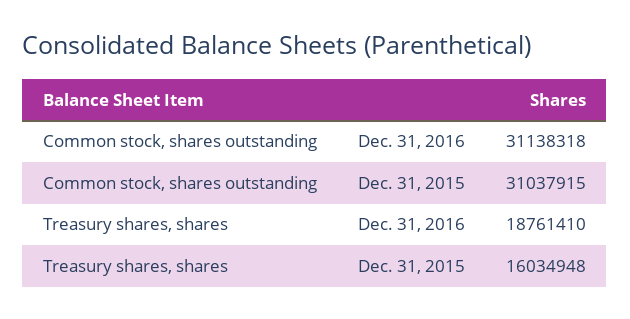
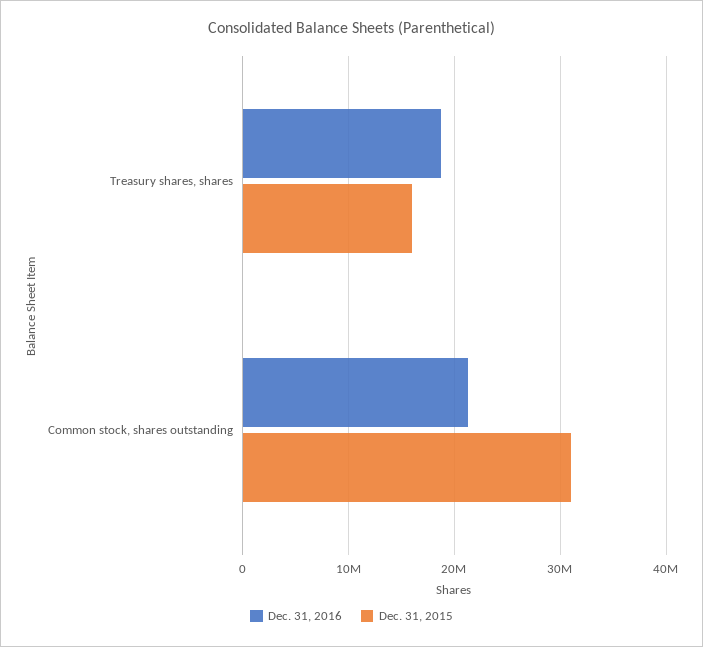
  {
    "Dec. 31, 2016": {
-     "Common stock, shares outstanding": 31138318,
+     "Common stock, shares outstanding": 21000000,
      "Treasury shares, shares": 18761410
    },
    "Dec. 31, 2015": {
      "Common stock, shares outstanding": 31037915,
      "Treasury shares, shares": 16034948
    }
  }

